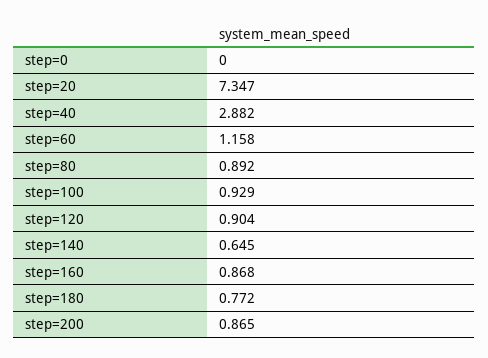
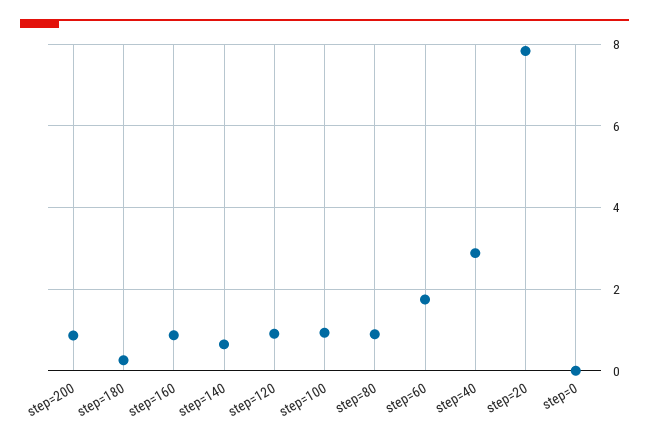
  {
    "step=0": 0,
-   "step=20": 7.347,
+   "step=20": 7.8,
    "step=40": 2.882,
-   "step=60": 1.158,
+   "step=60": 1.8,
    "step=80": 0.892,
    "step=100": 0.929,
    "step=120": 0.904,
    "step=140": 0.645,
    "step=160": 0.868,
-   "step=180": 0.772,
+   "step=180": 0.2,
    "step=200": 0.865
  }

